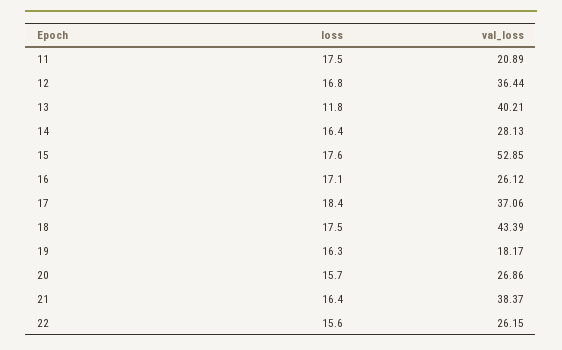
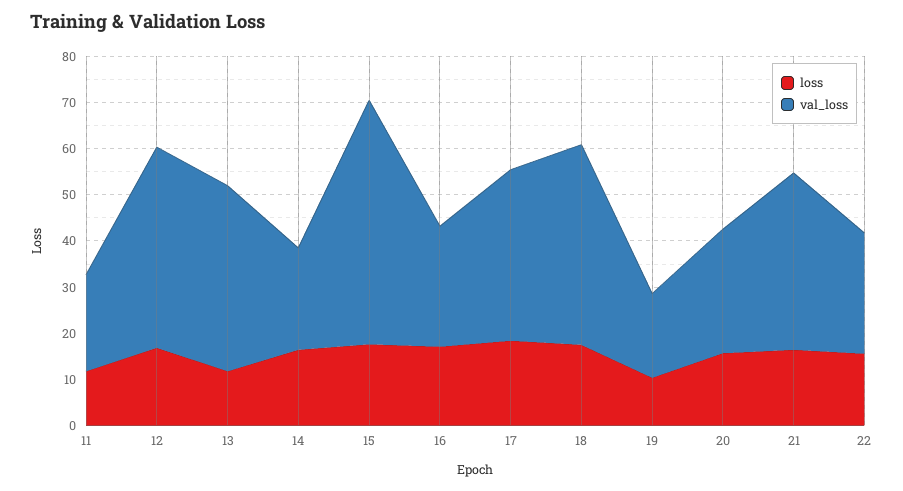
  {
    "loss": {
-     "11": 17.5,
+     "11": 12,
      "12": 16.8,
      "13": 11.8,
      "14": 16.4,
      "15": 17.6,
      "16": 17.1,
      "17": 18.4,
      "18": 17.5,
-     "19": 16.3,
+     "19": 10,
      "20": 15.7,
      "21": 16.4,
      "22": 15.6
    },
    "val_loss": {
      "11": 20.89,
-     "12": 36.44,
+     "12": 44,
      "13": 40.21,
-     "14": 28.13,
+     "14": 22,
      "15": 52.85,
      "16": 26.12,
      "17": 37.06,
      "18": 43.39,
      "19": 18.17,
      "20": 26.86,
      "21": 38.37,
      "22": 26.15
    }
  }

